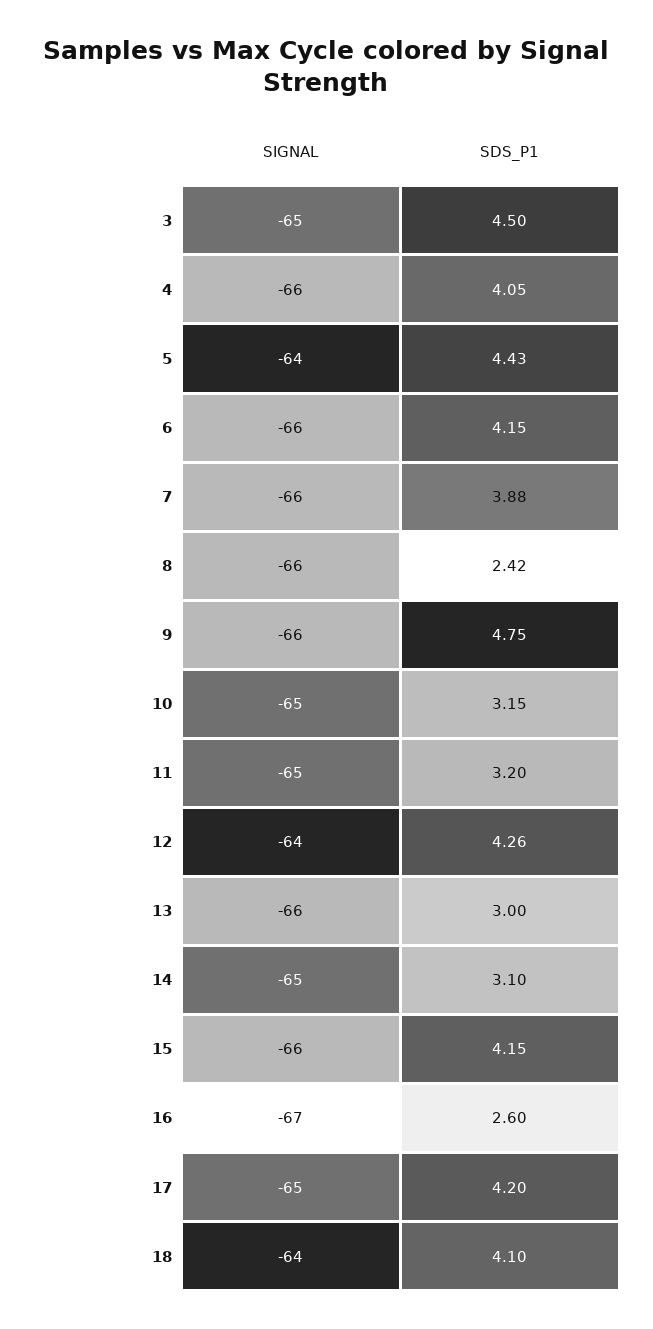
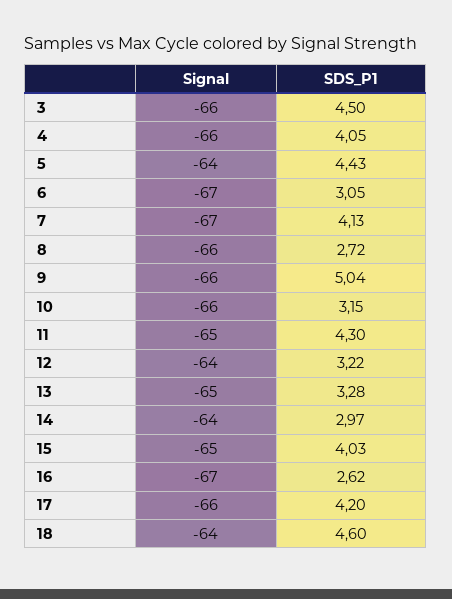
  {
    "SIGNAL": {
-     "3": -65,
+     "3": -66,
      "4": -66,
      "5": -64,
-     "6": -66,
+     "6": -67,
-     "7": -66,
+     "7": -67,
      "8": -66,
      "9": -66,
-     "10": -65,
+     "10": -66,
      "11": -65,
      "12": -64,
-     "13": -66,
+     "13": -65,
-     "14": -65,
+     "14": -64,
-     "15": -66,
+     "15": -65,
      "16": -67,
-     "17": -65,
+     "17": -66,
      "18": -64
    },
    "SDS_P1": {
      "3": 4.5,
      "4": 4.05,
      "5": 4.43,
-     "6": 4.15,
+     "6": 3.05,
-     "7": 3.88,
+     "7": 4.13,
-     "8": 2.42,
+     "8": 2.72,
-     "9": 4.75,
+     "9": 5.04,
      "10": 3.15,
-     "11": 3.2,
+     "11": 4.3,
-     "12": 4.26,
+     "12": 3.22,
-     "13": 3,
+     "13": 3.28,
-     "14": 3.1,
+     "14": 2.97,
-     "15": 4.15,
+     "15": 4.03,
-     "16": 2.6,
+     "16": 2.62,
      "17": 4.2,
-     "18": 4.1
+     "18": 4.6
    }
  }

